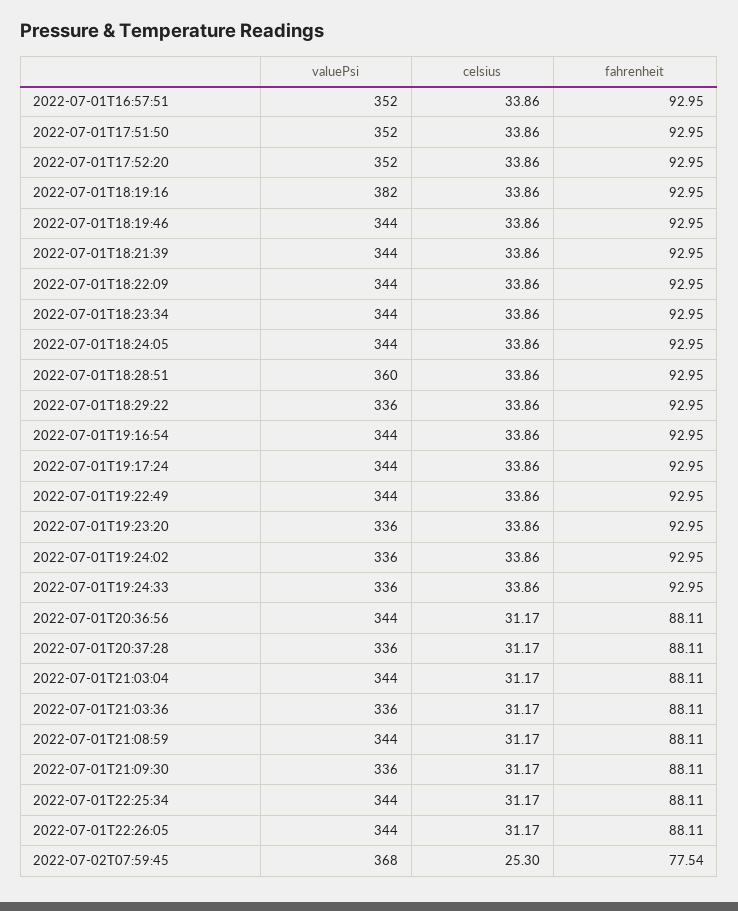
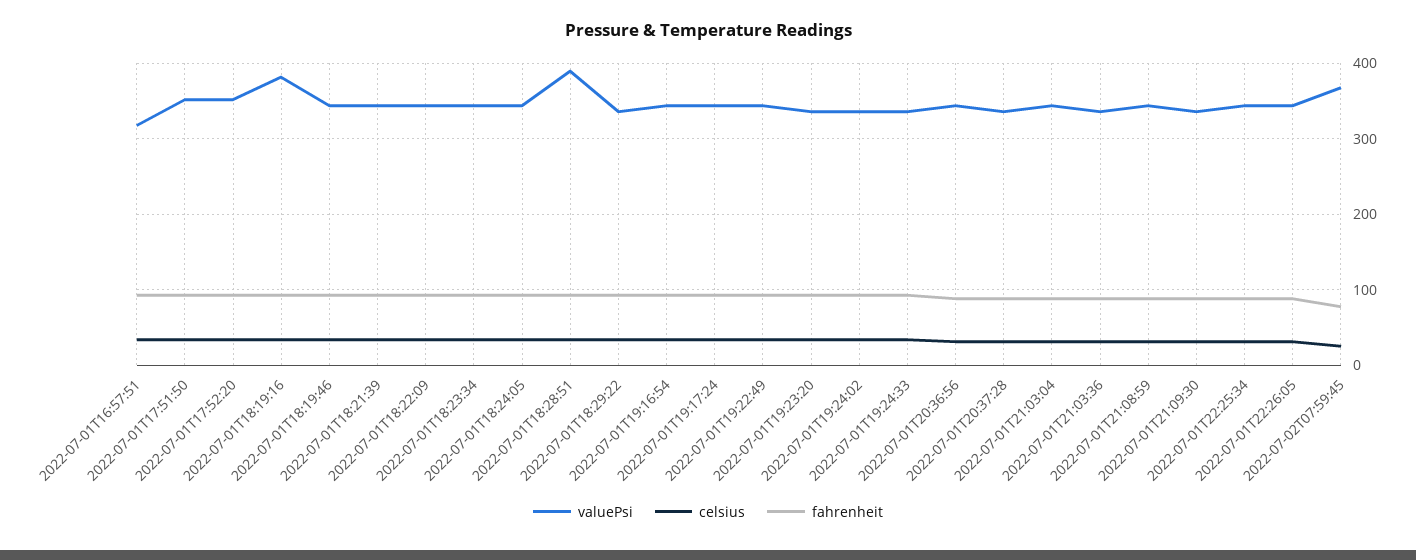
  {
    "valuePsi": {
-     "2022-07-01T16:57:51": 352,
+     "2022-07-01T16:57:51": 320,
      "2022-07-01T17:51:50": 352,
      "2022-07-01T17:52:20": 352,
      "2022-07-01T18:19:16": 382,
      "2022-07-01T18:19:46": 344,
      "2022-07-01T18:21:39": 344,
      "2022-07-01T18:22:09": 344,
      "2022-07-01T18:23:34": 344,
      "2022-07-01T18:24:05": 344,
-     "2022-07-01T18:28:51": 360,
+     "2022-07-01T18:28:51": 390,
      "2022-07-01T18:29:22": 336,
      "2022-07-01T19:16:54": 344,
      "2022-07-01T19:17:24": 344,
      "2022-07-01T19:22:49": 344,
      "2022-07-01T19:23:20": 336,
      "2022-07-01T19:24:02": 336,
      "2022-07-01T19:24:33": 336,
      "2022-07-01T20:36:56": 344,
      "2022-07-01T20:37:28": 336,
      "2022-07-01T21:03:04": 344,
      "2022-07-01T21:03:36": 336,
      "2022-07-01T21:08:59": 344,
      "2022-07-01T21:09:30": 336,
      "2022-07-01T22:25:34": 344,
      "2022-07-01T22:26:05": 344,
      "2022-07-02T07:59:45": 368
    },
    "celsius": {
      "2022-07-01T16:57:51": 33.86,
      "2022-07-01T17:51:50": 33.86,
      "2022-07-01T17:52:20": 33.86,
      "2022-07-01T18:19:16": 33.86,
      "2022-07-01T18:19:46": 33.86,
      "2022-07-01T18:21:39": 33.86,
      "2022-07-01T18:22:09": 33.86,
      "2022-07-01T18:23:34": 33.86,
      "2022-07-01T18:24:05": 33.86,
      "2022-07-01T18:28:51": 33.86,
      "2022-07-01T18:29:22": 33.86,
      "2022-07-01T19:16:54": 33.86,
      "2022-07-01T19:17:24": 33.86,
      "2022-07-01T19:22:49": 33.86,
      "2022-07-01T19:23:20": 33.86,
      "2022-07-01T19:24:02": 33.86,
      "2022-07-01T19:24:33": 33.86,
      "2022-07-01T20:36:56": 31.17,
      "2022-07-01T20:37:28": 31.17,
      "2022-07-01T21:03:04": 31.17,
      "2022-07-01T21:03:36": 31.17,
      "2022-07-01T21:08:59": 31.17,
      "2022-07-01T21:09:30": 31.17,
      "2022-07-01T22:25:34": 31.17,
      "2022-07-01T22:26:05": 31.17,
      "2022-07-02T07:59:45": 25.3
    },
    "fahrenheit": {
      "2022-07-01T16:57:51": 92.95,
      "2022-07-01T17:51:50": 92.95,
      "2022-07-01T17:52:20": 92.95,
      "2022-07-01T18:19:16": 92.95,
      "2022-07-01T18:19:46": 92.95,
      "2022-07-01T18:21:39": 92.95,
      "2022-07-01T18:22:09": 92.95,
      "2022-07-01T18:23:34": 92.95,
      "2022-07-01T18:24:05": 92.95,
      "2022-07-01T18:28:51": 92.95,
      "2022-07-01T18:29:22": 92.95,
      "2022-07-01T19:16:54": 92.95,
      "2022-07-01T19:17:24": 92.95,
      "2022-07-01T19:22:49": 92.95,
      "2022-07-01T19:23:20": 92.95,
      "2022-07-01T19:24:02": 92.95,
      "2022-07-01T19:24:33": 92.95,
      "2022-07-01T20:36:56": 88.11,
      "2022-07-01T20:37:28": 88.11,
      "2022-07-01T21:03:04": 88.11,
      "2022-07-01T21:03:36": 88.11,
      "2022-07-01T21:08:59": 88.11,
      "2022-07-01T21:09:30": 88.11,
      "2022-07-01T22:25:34": 88.11,
      "2022-07-01T22:26:05": 88.11,
      "2022-07-02T07:59:45": 77.54
    }
  }

